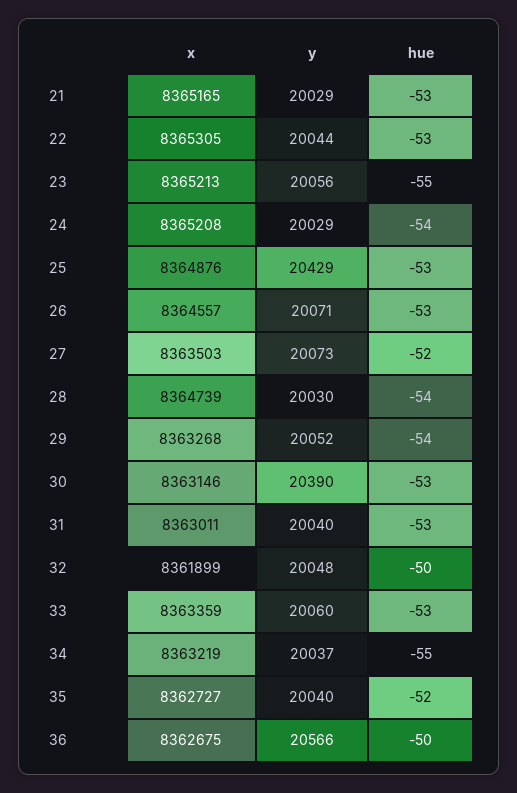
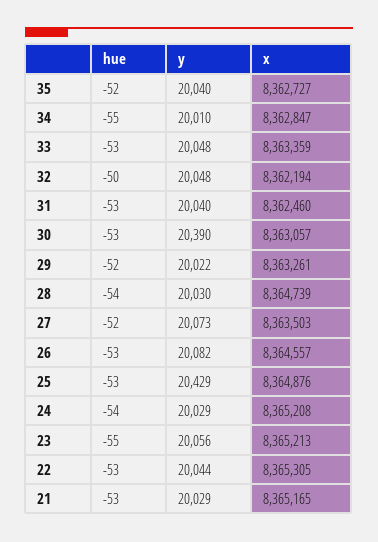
  {
    "x": {
      "21": 8365165,
      "22": 8365305,
      "23": 8365213,
      "24": 8365208,
      "25": 8364876,
      "26": 8364557,
      "27": 8363503,
      "28": 8364739,
-     "29": 8363268,
+     "29": 8363261,
-     "30": 8363146,
+     "30": 8363057,
-     "31": 8363011,
+     "31": 8362460,
-     "32": 8361899,
+     "32": 8362194,
      "33": 8363359,
-     "34": 8363219,
+     "34": 8362847,
-     "35": 8362727,
+     "35": 8362727
-     "36": 8362675
    },
    "y": {
      "21": 20029,
      "22": 20044,
      "23": 20056,
      "24": 20029,
      "25": 20429,
-     "26": 20071,
+     "26": 20082,
      "27": 20073,
      "28": 20030,
-     "29": 20052,
+     "29": 20022,
      "30": 20390,
      "31": 20040,
      "32": 20048,
-     "33": 20060,
+     "33": 20048,
-     "34": 20037,
+     "34": 20010,
-     "35": 20040,
+     "35": 20040
-     "36": 20566
    },
    "hue": {
      "21": -53,
      "22": -53,
      "23": -55,
      "24": -54,
      "25": -53,
      "26": -53,
      "27": -52,
      "28": -54,
-     "29": -54,
+     "29": -52,
      "30": -53,
      "31": -53,
      "32": -50,
      "33": -53,
      "34": -55,
-     "35": -52,
+     "35": -52
-     "36": -50
    }
  }

